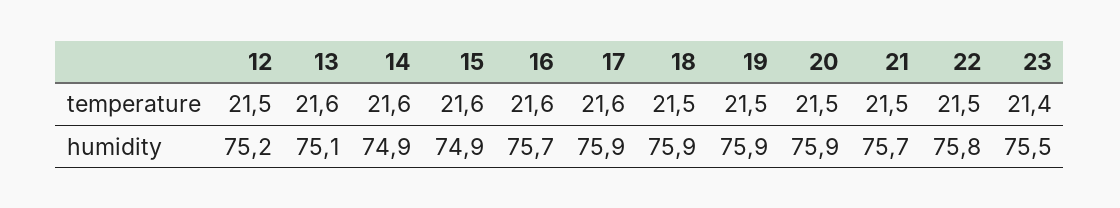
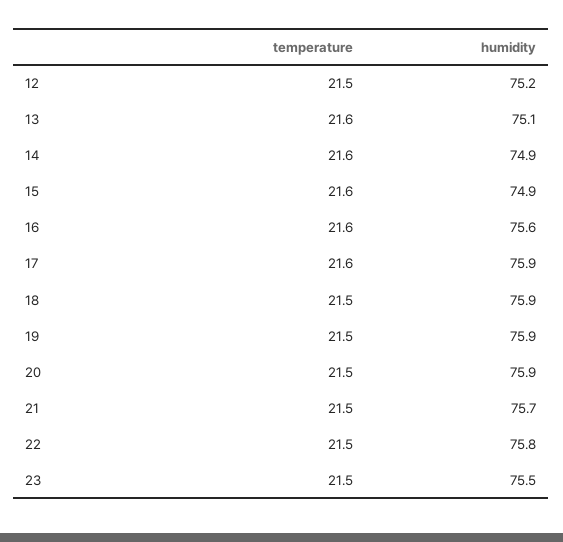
  {
    "12": {
      "temperature": 21.5,
      "humidity": 75.2
    },
    "13": {
      "temperature": 21.6,
      "humidity": 75.1
    },
    "14": {
      "temperature": 21.6,
      "humidity": 74.9
    },
    "15": {
      "temperature": 21.6,
      "humidity": 74.9
    },
    "16": {
      "temperature": 21.6,
-     "humidity": 75.7
+     "humidity": 75.6
    },
    "17": {
      "temperature": 21.6,
      "humidity": 75.9
    },
    "18": {
      "temperature": 21.5,
      "humidity": 75.9
    },
    "19": {
      "temperature": 21.5,
      "humidity": 75.9
    },
    "20": {
      "temperature": 21.5,
      "humidity": 75.9
    },
    "21": {
      "temperature": 21.5,
      "humidity": 75.7
    },
    "22": {
      "temperature": 21.5,
      "humidity": 75.8
    },
    "23": {
-     "temperature": 21.4,
+     "temperature": 21.5,
      "humidity": 75.5
    }
  }

